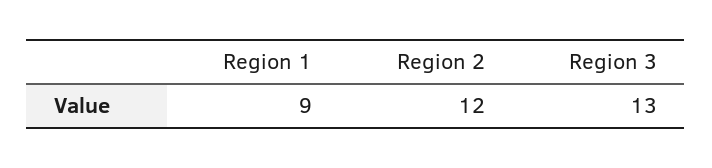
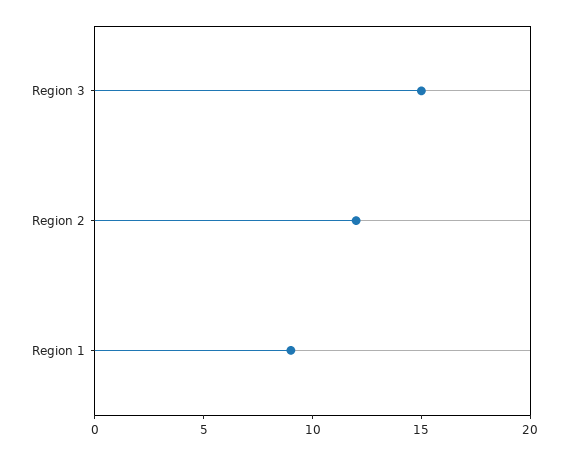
  {
    "Region 1": 9,
    "Region 2": 12,
-   "Region 3": 13
+   "Region 3": 15
  }

